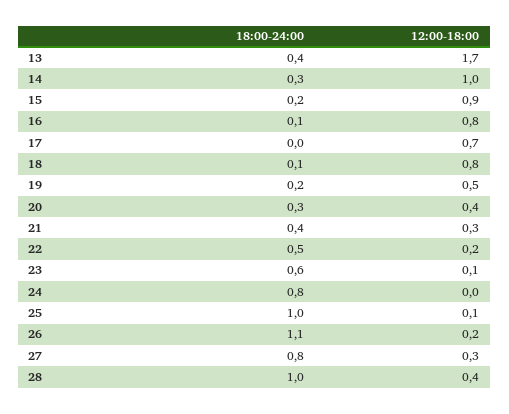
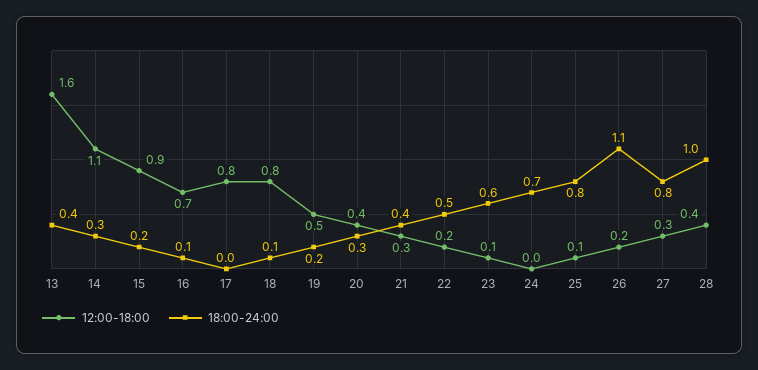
  {
    "18:00-24:00": {
      "13": 0.4,
      "14": 0.3,
      "15": 0.2,
      "16": 0.1,
      "17": 0,
      "18": 0.1,
      "19": 0.2,
      "20": 0.3,
      "21": 0.4,
      "22": 0.5,
      "23": 0.6,
-     "24": 0.8,
+     "24": 0.7,
-     "25": 1,
+     "25": 0.8,
      "26": 1.1,
      "27": 0.8,
      "28": 1
    },
    "12:00-18:00": {
-     "13": 1.7,
+     "13": 1.6,
-     "14": 1,
+     "14": 1.1,
      "15": 0.9,
-     "16": 0.8,
+     "16": 0.7,
-     "17": 0.7,
+     "17": 0.8,
      "18": 0.8,
      "19": 0.5,
      "20": 0.4,
      "21": 0.3,
      "22": 0.2,
      "23": 0.1,
      "24": 0,
      "25": 0.1,
      "26": 0.2,
      "27": 0.3,
      "28": 0.4
    }
  }

